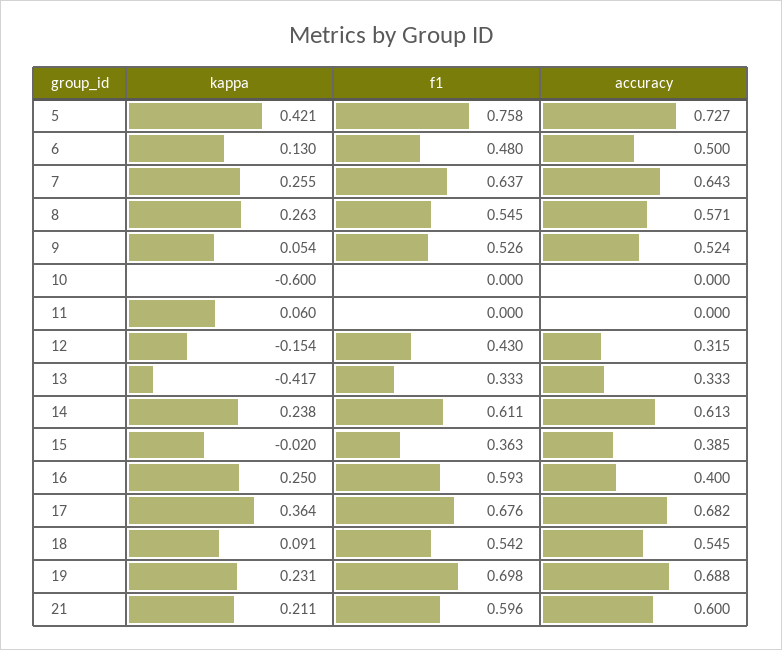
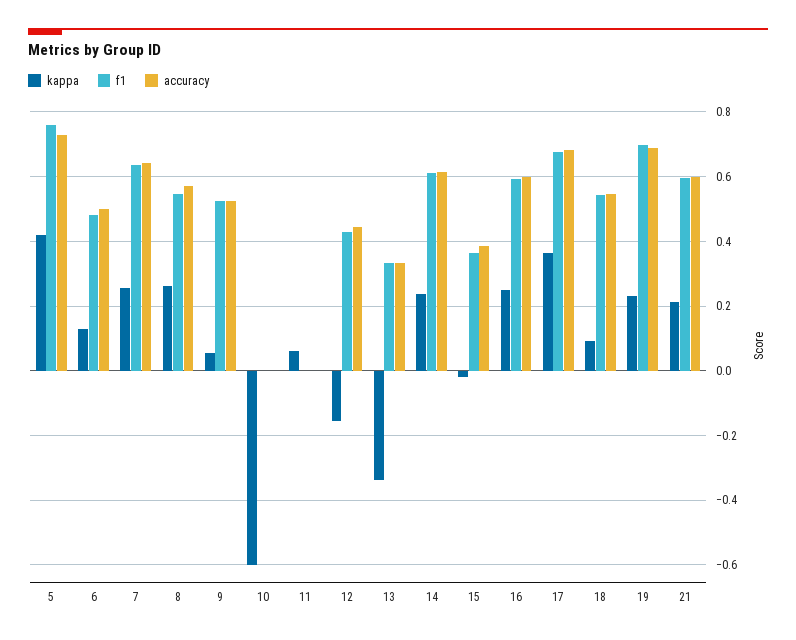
  {
    "kappa": {
      "5": 0.421,
      "6": 0.13,
      "7": 0.255,
      "8": 0.263,
      "9": 0.054,
      "10": -0.6,
      "11": 0.06,
      "12": -0.154,
-     "13": -0.417,
+     "13": -0.34,
      "14": 0.238,
      "15": -0.02,
      "16": 0.25,
      "17": 0.364,
      "18": 0.091,
      "19": 0.231,
      "21": 0.211
    },
    "f1": {
      "5": 0.758,
      "6": 0.48,
      "7": 0.637,
      "8": 0.545,
      "9": 0.526,
      "10": 0,
      "11": 0,
      "12": 0.43,
      "13": 0.333,
      "14": 0.611,
      "15": 0.363,
      "16": 0.593,
      "17": 0.676,
      "18": 0.542,
      "19": 0.698,
      "21": 0.596
    },
    "accuracy": {
      "5": 0.727,
      "6": 0.5,
      "7": 0.643,
      "8": 0.571,
      "9": 0.524,
      "10": 0,
      "11": 0,
-     "12": 0.315,
+     "12": 0.44,
      "13": 0.333,
      "14": 0.613,
      "15": 0.385,
-     "16": 0.4,
+     "16": 0.6,
      "17": 0.682,
      "18": 0.545,
      "19": 0.688,
      "21": 0.6
    }
  }

